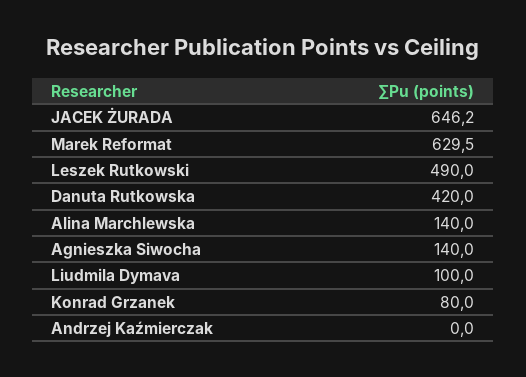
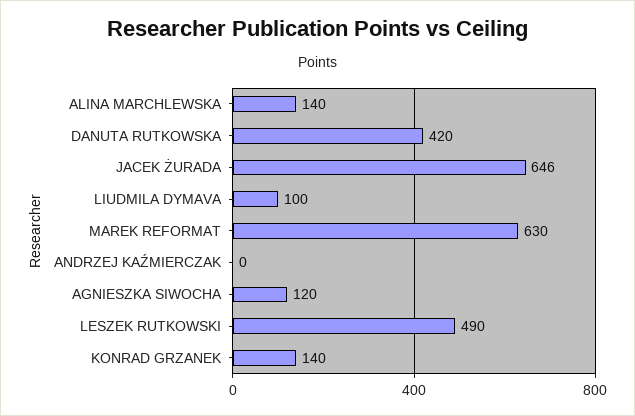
  {
    "JACEK ŻURADA": 646.2,
    "Marek Reformat": 629.5,
    "Leszek Rutkowski": 490,
    "Danuta Rutkowska": 420,
    "Alina Marchlewska": 140,
-   "Agnieszka Siwocha": 140,
+   "Agnieszka Siwocha": 120,
    "Liudmila Dymava": 100,
-   "Konrad Grzanek": 80,
+   "Konrad Grzanek": 140,
    "Andrzej Kaźmierczak": 0
  }

